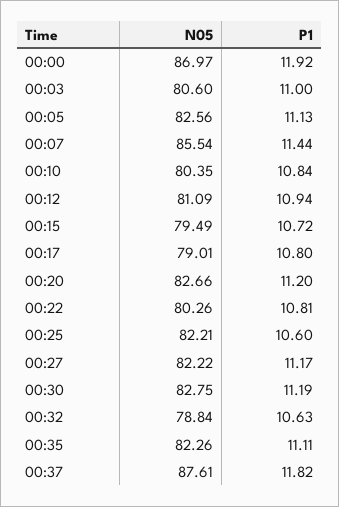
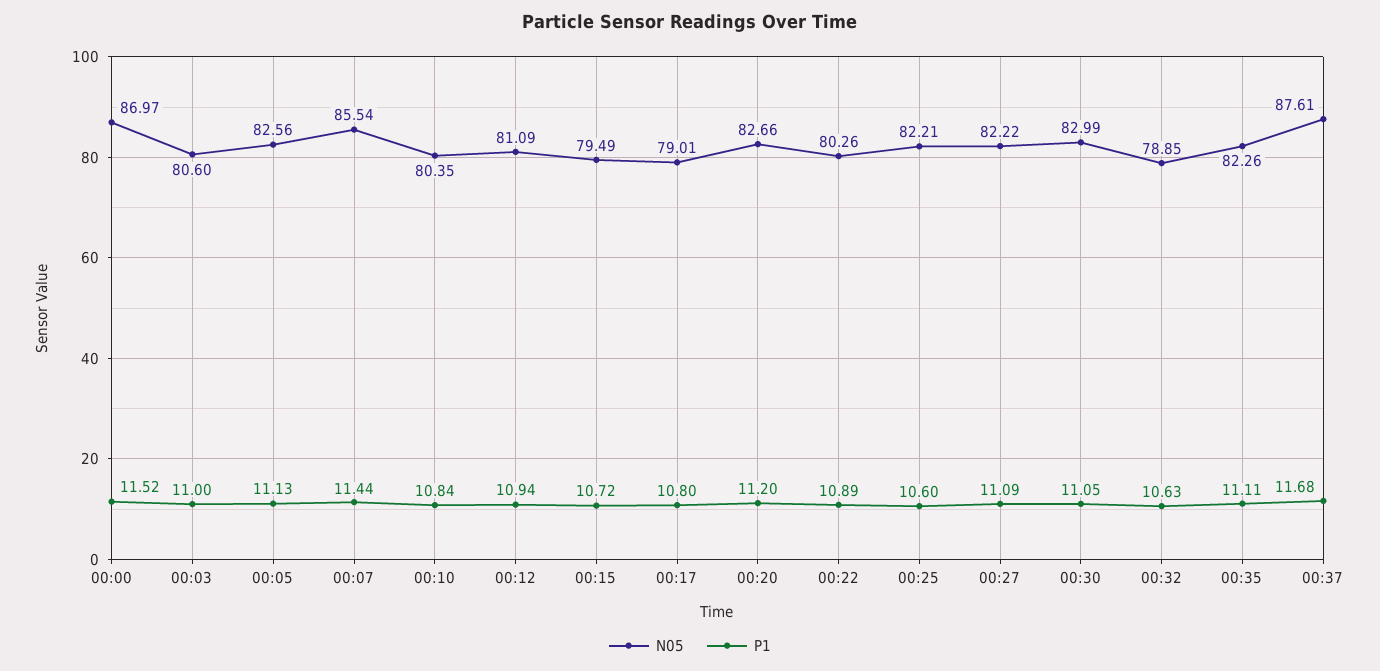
  {
    "N05": {
      "00:00": 86.97,
      "00:03": 80.6,
      "00:05": 82.56,
      "00:07": 85.54,
      "00:10": 80.35,
      "00:12": 81.09,
      "00:15": 79.49,
      "00:17": 79.01,
      "00:20": 82.66,
      "00:22": 80.26,
      "00:25": 82.21,
      "00:27": 82.22,
-     "00:30": 82.75,
+     "00:30": 82.99,
-     "00:32": 78.84,
+     "00:32": 78.85,
      "00:35": 82.26,
      "00:37": 87.61
    },
    "P1": {
-     "00:00": 11.92,
+     "00:00": 11.52,
      "00:03": 11,
      "00:05": 11.13,
      "00:07": 11.44,
      "00:10": 10.84,
      "00:12": 10.94,
      "00:15": 10.72,
      "00:17": 10.8,
      "00:20": 11.2,
-     "00:22": 10.81,
+     "00:22": 10.89,
      "00:25": 10.6,
-     "00:27": 11.17,
+     "00:27": 11.09,
-     "00:30": 11.19,
+     "00:30": 11.05,
      "00:32": 10.63,
      "00:35": 11.11,
-     "00:37": 11.82
+     "00:37": 11.68
    }
  }

